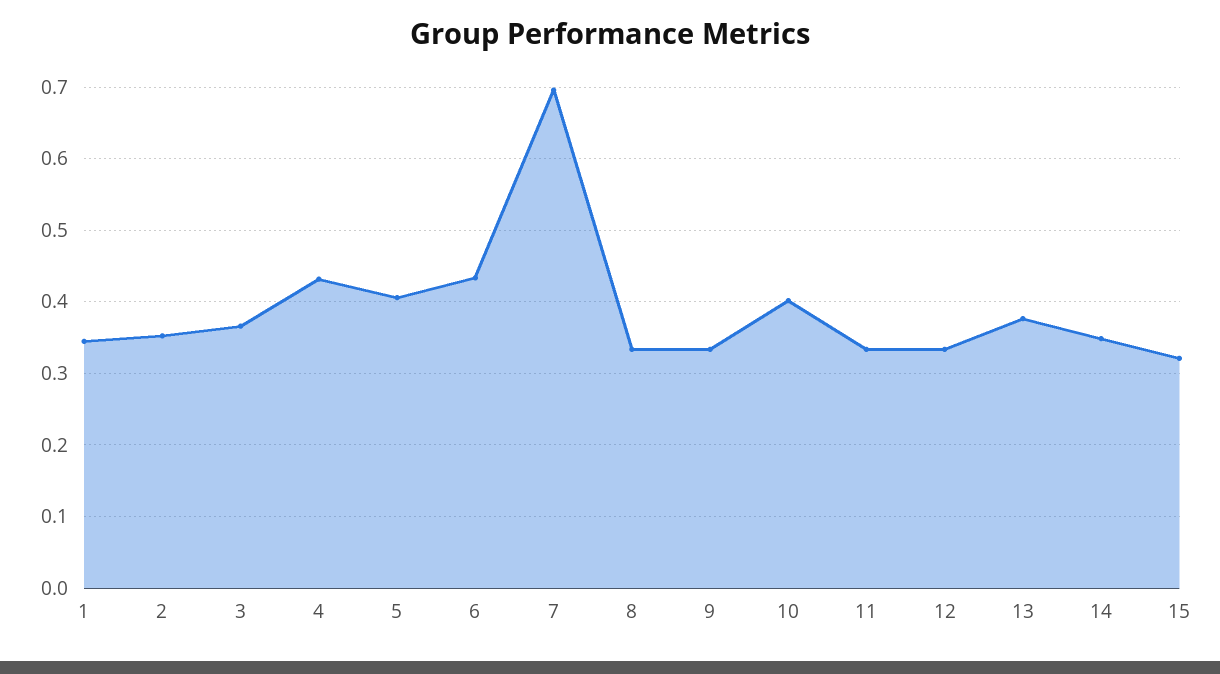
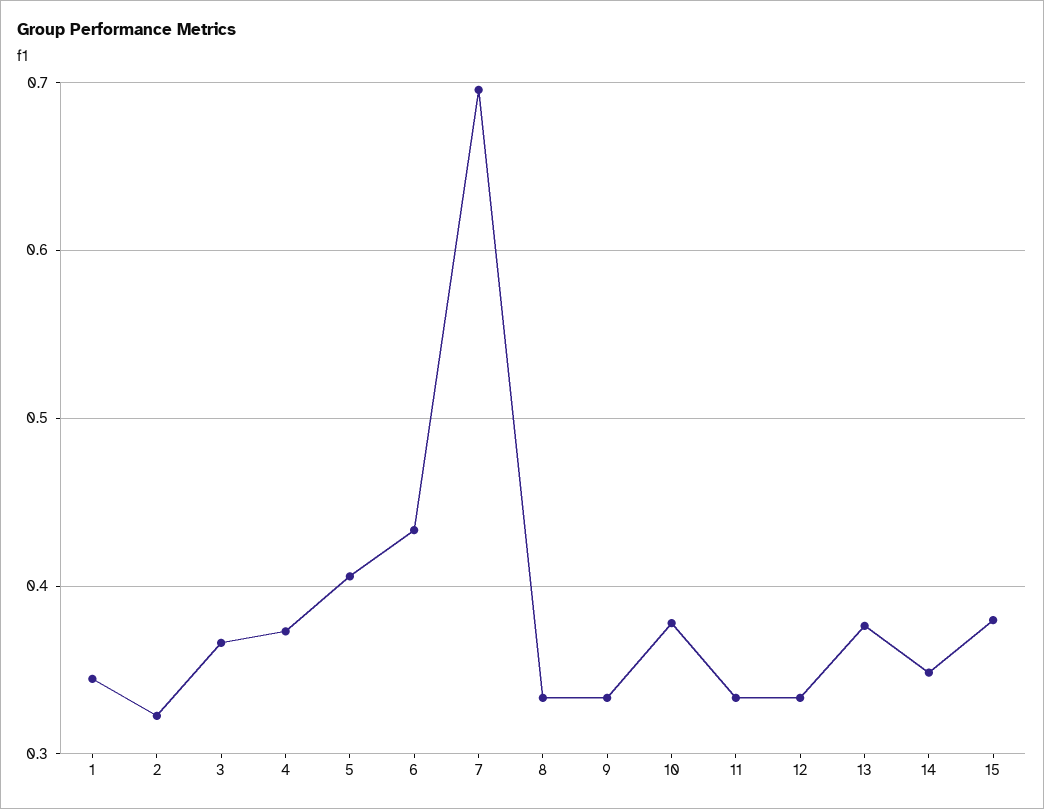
  {
    "1": 0.34,
-   "2": 0.35,
+   "2": 0.32,
    "3": 0.37,
-   "4": 0.43,
+   "4": 0.37,
    "5": 0.41,
    "6": 0.43,
    "7": 0.7,
    "8": 0.33,
    "9": 0.33,
-   "10": 0.4,
+   "10": 0.38,
    "11": 0.33,
    "12": 0.33,
    "13": 0.38,
    "14": 0.35,
-   "15": 0.32
+   "15": 0.38
  }

